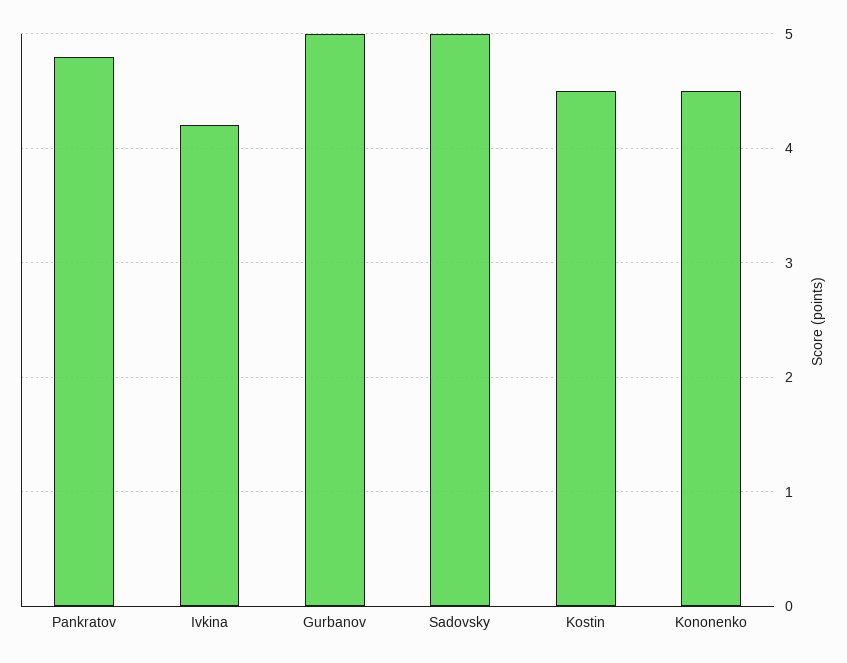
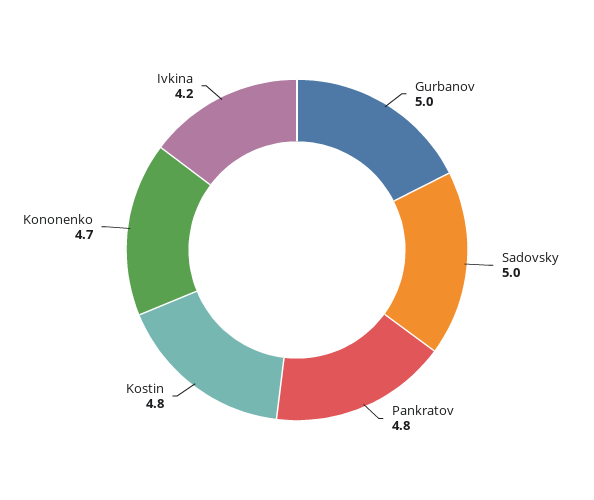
  {
    "Pankratov": 4.8,
    "Ivkina": 4.2,
    "Gurbanov": 5,
    "Sadovsky": 5,
-   "Kostin": 4.5,
+   "Kostin": 4.8,
-   "Kononenko": 4.5
+   "Kononenko": 4.7
  }

